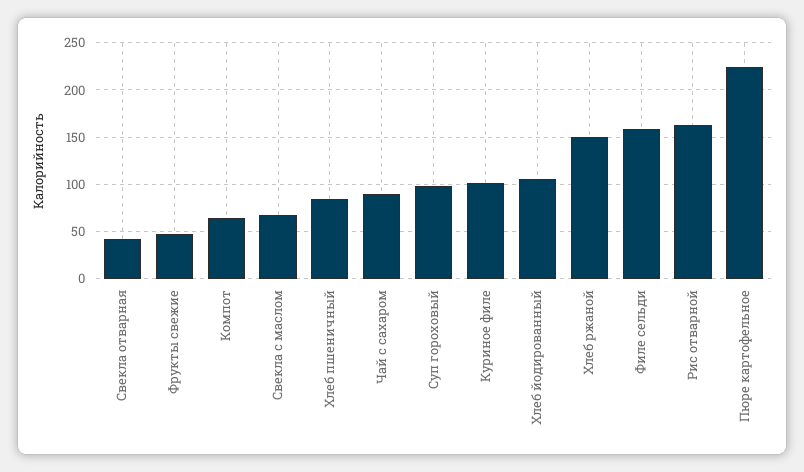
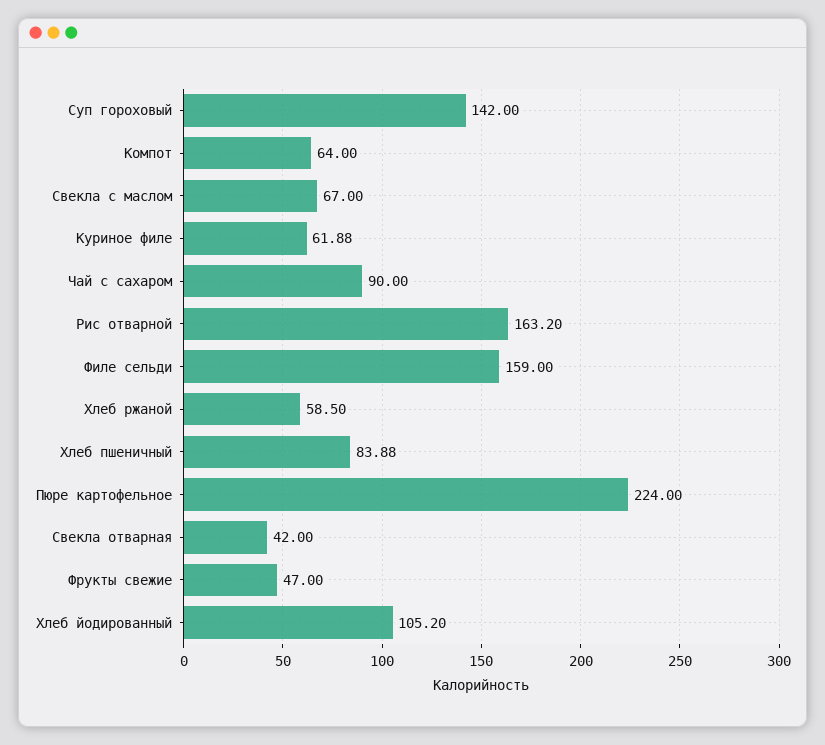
  {
    "Свекла отварная": 42,
    "Фрукты свежие": 47,
    "Компот": 64,
    "Свекла с маслом": 67,
    "Хлеб пшеничный": 83.88,
    "Чай с сахаром": 90,
-   "Суп гороховый": 100,
+   "Суп гороховый": 142,
-   "Куриное филе": 100,
+   "Куриное филе": 61.88,
    "Хлеб йодированный": 105.2,
-   "Хлеб ржаной": 150,
+   "Хлеб ржаной": 58.5,
    "Филе сельди": 159,
    "Рис отварной": 163.2,
    "Пюре картофельное": 224
  }

